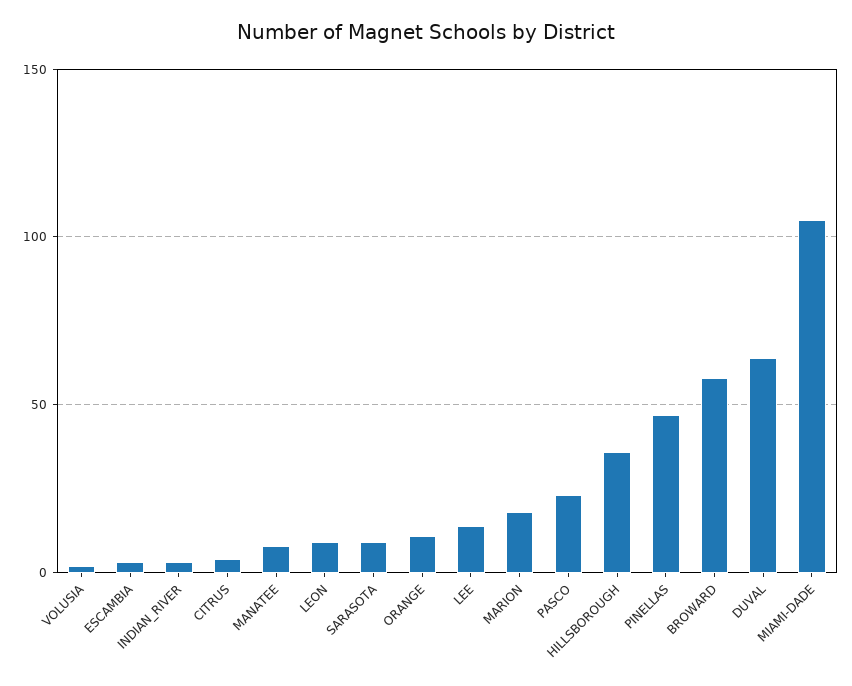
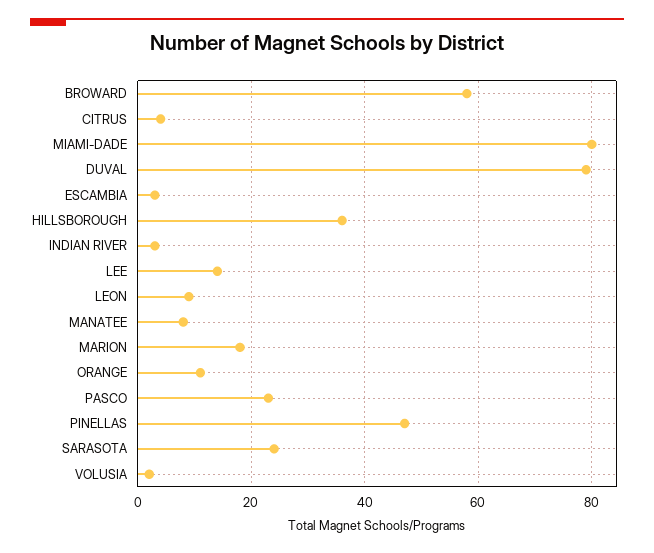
  {
    "VOLUSIA": 0,
    "ESCAMBIA": 5,
    "INDIAN_RIVER": 5,
    "CITRUS": 5,
    "MANATEE": 10,
    "LEON": 10,
-   "SARASOTA": 10,
+   "SARASOTA": 25,
    "ORANGE": 10,
    "LEE": 15,
    "MARION": 20,
    "PASCO": 25,
    "HILLSBOROUGH": 35,
    "PINELLAS": 45,
    "BROWARD": 60,
-   "DUVAL": 65,
+   "DUVAL": 80,
-   "MIAMI-DADE": 105
+   "MIAMI-DADE": 80
  }

